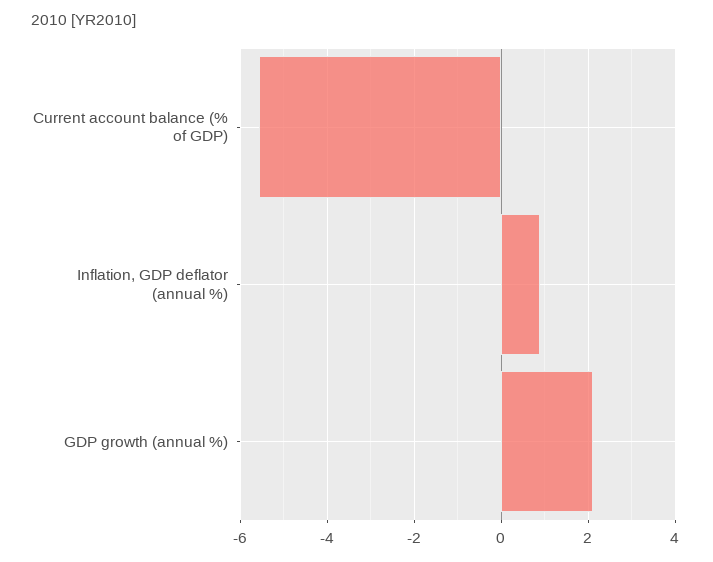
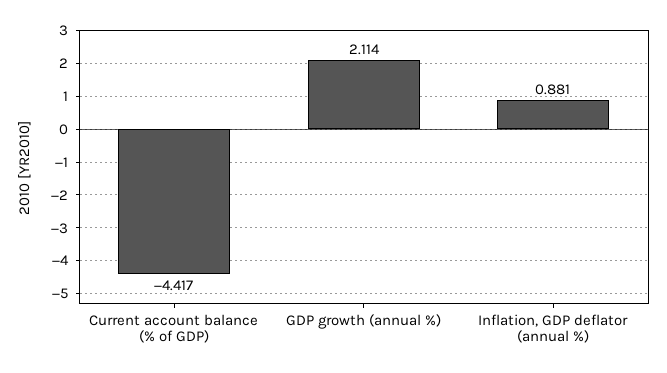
  {
-   "Current account balance (% of GDP)": -5.6,
+   "Current account balance (% of GDP)": -4.417,
    "Inflation, GDP deflator (annual %)": 0.881,
    "GDP growth (annual %)": 2.114
  }

